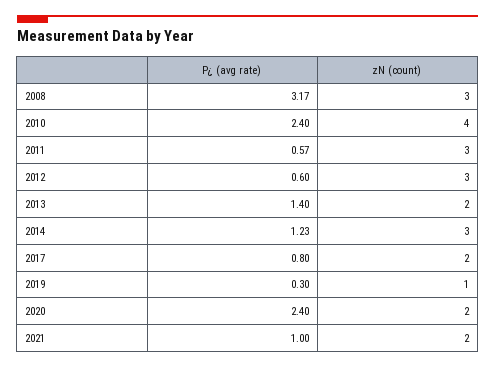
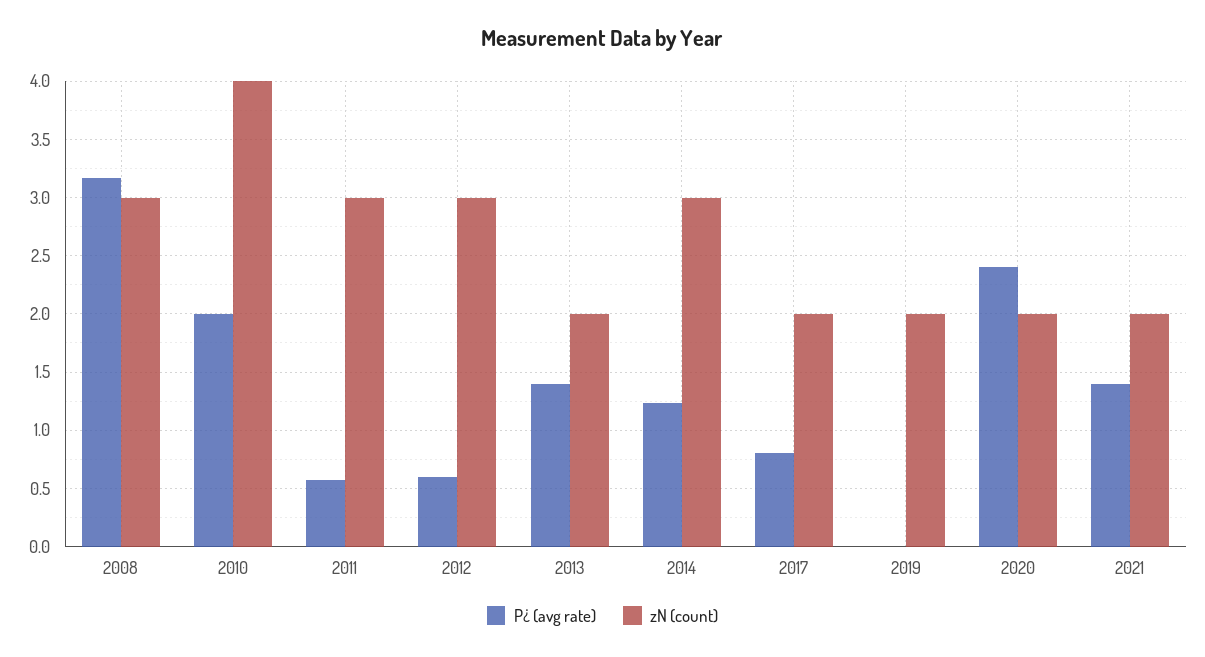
  {
    "P¿ (avg rate)": {
      "2008": 3.17,
-     "2010": 2.4,
+     "2010": 2,
      "2011": 0.57,
      "2012": 0.6,
      "2013": 1.4,
      "2014": 1.23,
      "2017": 0.8,
-     "2019": 0.3,
+     "2019": 0,
      "2020": 2.4,
-     "2021": 1
+     "2021": 1.4
    },
    "zN (count)": {
      "2008": 3,
      "2010": 4,
      "2011": 3,
      "2012": 3,
      "2013": 2,
      "2014": 3,
      "2017": 2,
-     "2019": 1,
+     "2019": 2,
      "2020": 2,
      "2021": 2
    }
  }

